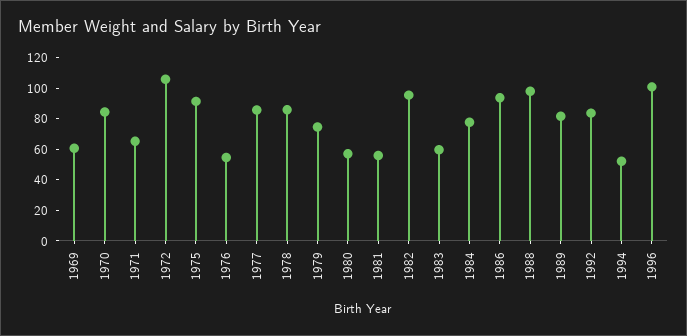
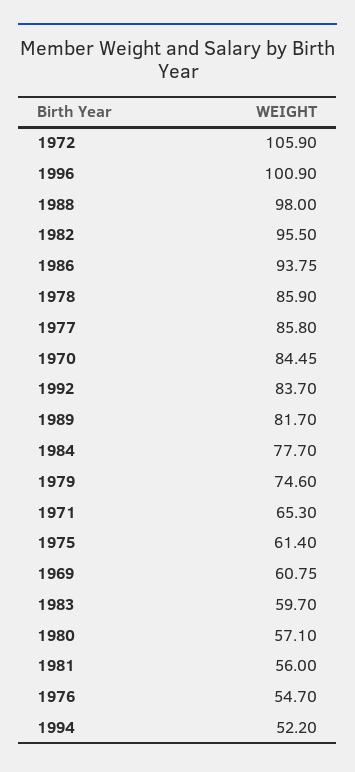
  {
    "1969": 60.75,
    "1970": 84.45,
    "1971": 65.3,
    "1972": 105.9,
-   "1975": 90,
+   "1975": 61.4,
    "1976": 54.7,
    "1977": 85.8,
    "1978": 85.9,
    "1979": 74.6,
    "1980": 57.1,
    "1981": 56,
    "1982": 95.5,
    "1983": 59.7,
    "1984": 77.7,
    "1986": 93.75,
    "1988": 98,
    "1989": 81.7,
    "1992": 83.7,
    "1994": 52.2,
    "1996": 100.9
  }

